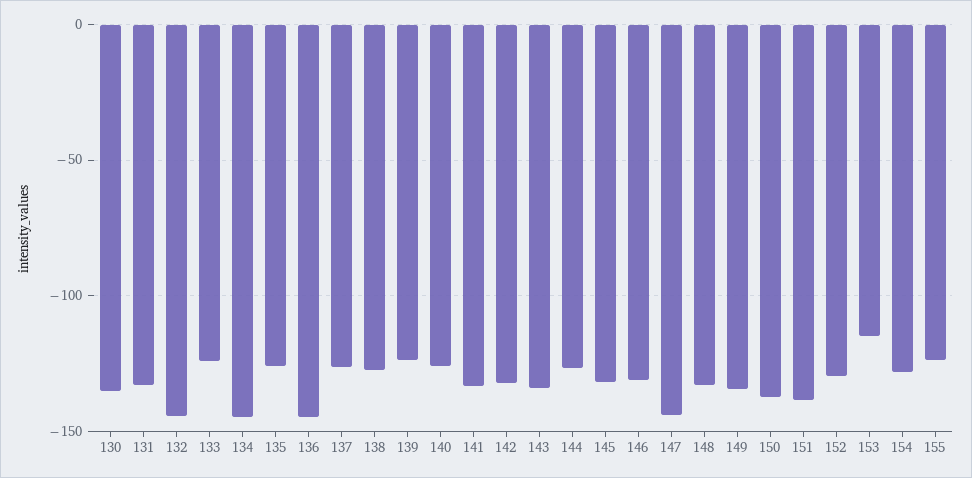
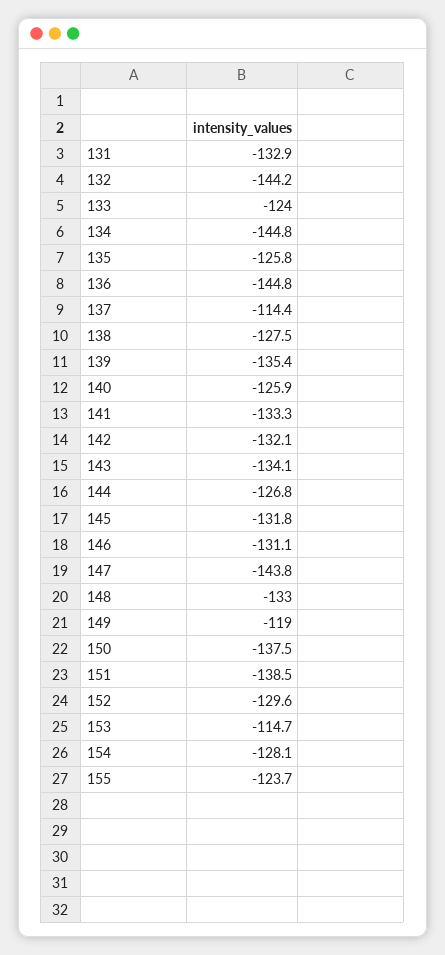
  {
-   "130": -135,
    "131": -132.9,
    "132": -144.2,
    "133": -124,
    "134": -144.8,
    "135": -125.8,
    "136": -144.8,
-   "137": -125,
+   "137": -114.4,
    "138": -127.5,
-   "139": -125,
+   "139": -135.4,
    "140": -125.9,
    "141": -133.3,
    "142": -132.1,
    "143": -134.1,
    "144": -126.8,
    "145": -131.8,
    "146": -131.1,
    "147": -143.8,
    "148": -133,
-   "149": -135,
+   "149": -119,
    "150": -137.5,
    "151": -138.5,
    "152": -129.6,
    "153": -114.7,
    "154": -128.1,
    "155": -123.7
  }

